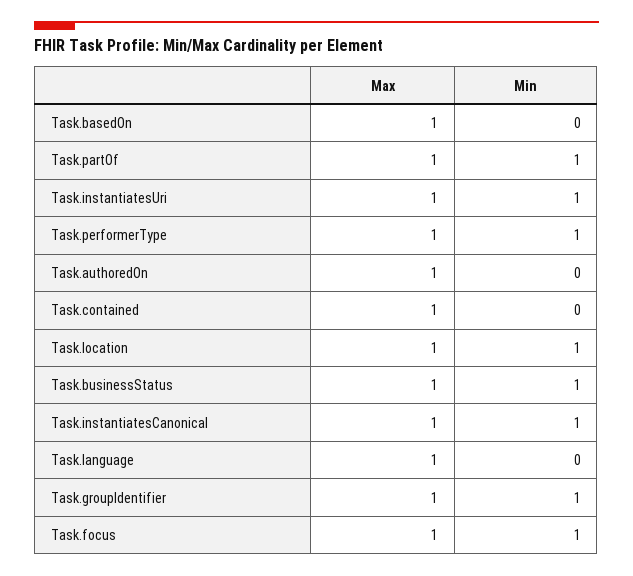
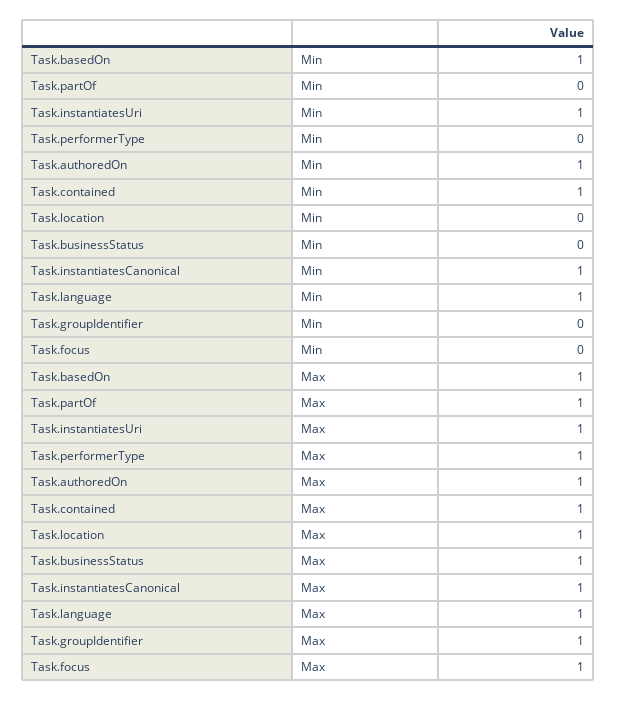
  {
    "Max": {
      "Task.basedOn": 1,
      "Task.partOf": 1,
      "Task.instantiatesUri": 1,
      "Task.performerType": 1,
      "Task.authoredOn": 1,
      "Task.contained": 1,
      "Task.location": 1,
      "Task.businessStatus": 1,
      "Task.instantiatesCanonical": 1,
      "Task.language": 1,
      "Task.groupIdentifier": 1,
      "Task.focus": 1
    },
    "Min": {
-     "Task.basedOn": 0,
+     "Task.basedOn": 1,
-     "Task.partOf": 1,
+     "Task.partOf": 0,
      "Task.instantiatesUri": 1,
-     "Task.performerType": 1,
+     "Task.performerType": 0,
-     "Task.authoredOn": 0,
+     "Task.authoredOn": 1,
-     "Task.contained": 0,
+     "Task.contained": 1,
-     "Task.location": 1,
+     "Task.location": 0,
-     "Task.businessStatus": 1,
+     "Task.businessStatus": 0,
      "Task.instantiatesCanonical": 1,
-     "Task.language": 0,
+     "Task.language": 1,
-     "Task.groupIdentifier": 1,
+     "Task.groupIdentifier": 0,
-     "Task.focus": 1
+     "Task.focus": 0
    }
  }

